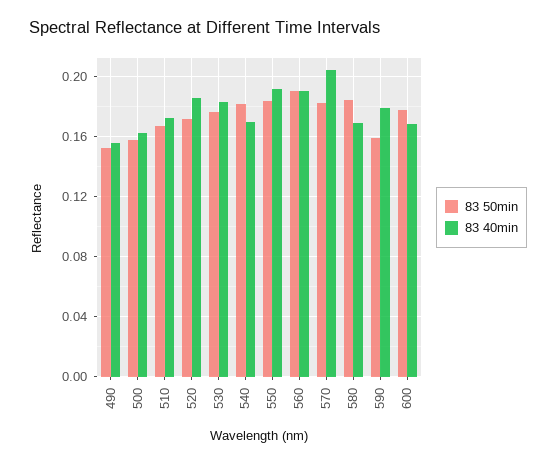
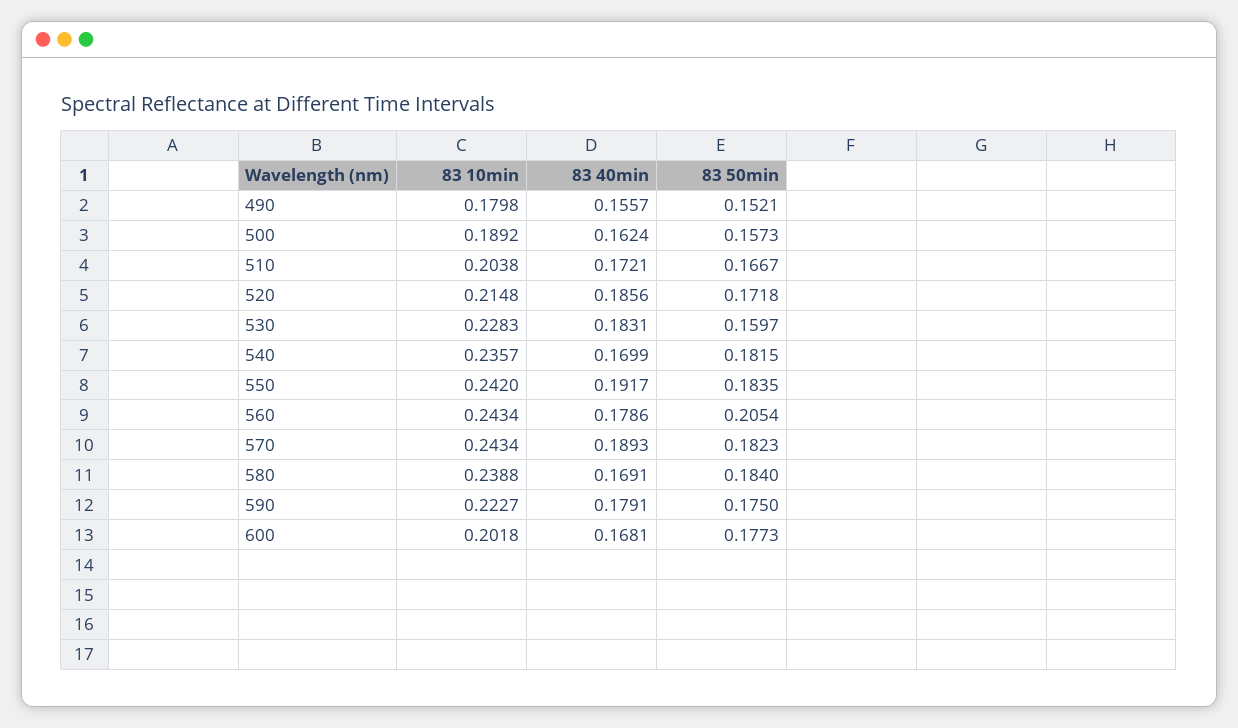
  {
    "83 50min": {
      "490": 0.1521,
      "500": 0.1573,
      "510": 0.1667,
      "520": 0.1718,
-     "530": 0.175,
+     "530": 0.1597,
      "540": 0.1815,
      "550": 0.1835,
-     "560": 0.19,
+     "560": 0.2054,
      "570": 0.1823,
      "580": 0.184,
-     "590": 0.16,
+     "590": 0.175,
      "600": 0.1773
    },
    "83 40min": {
      "490": 0.1557,
      "500": 0.1624,
      "510": 0.1721,
      "520": 0.1856,
      "530": 0.1831,
      "540": 0.1699,
      "550": 0.1917,
-     "560": 0.19,
+     "560": 0.1786,
-     "570": 0.205,
+     "570": 0.1893,
      "580": 0.1691,
      "590": 0.1791,
      "600": 0.1681
-   }
+   },
+   "83 10min": {
+     "490": 0.1798,
+     "500": 0.1892,
+     "510": 0.2038,
+     "520": 0.2148,
+     "530": 0.2283,
+     "540": 0.2357,
+     "550": 0.242,
+     "560": 0.2434,
+     "570": 0.2434,
+     "580": 0.2388,
+     "590": 0.2227,
+     "600": 0.2018
+   }
  }

